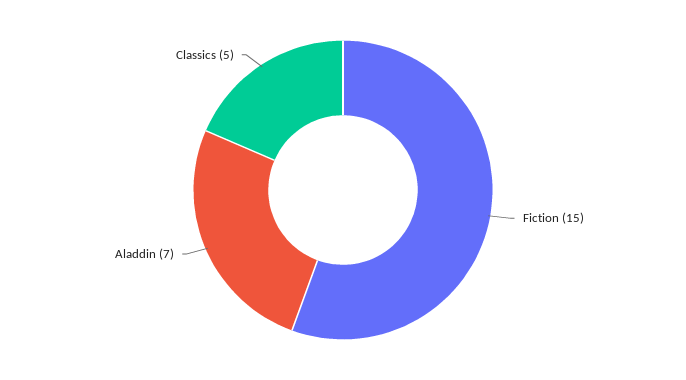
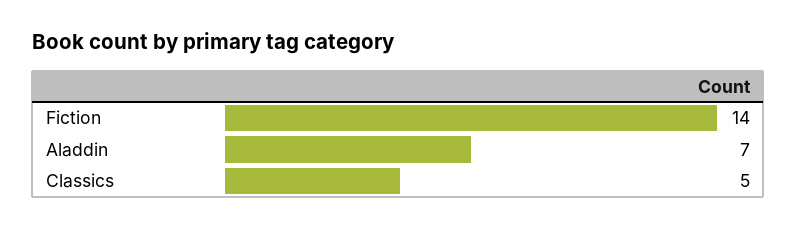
  {
-   "Fiction": 15,
+   "Fiction": 14,
    "Aladdin": 7,
    "Classics": 5
  }

